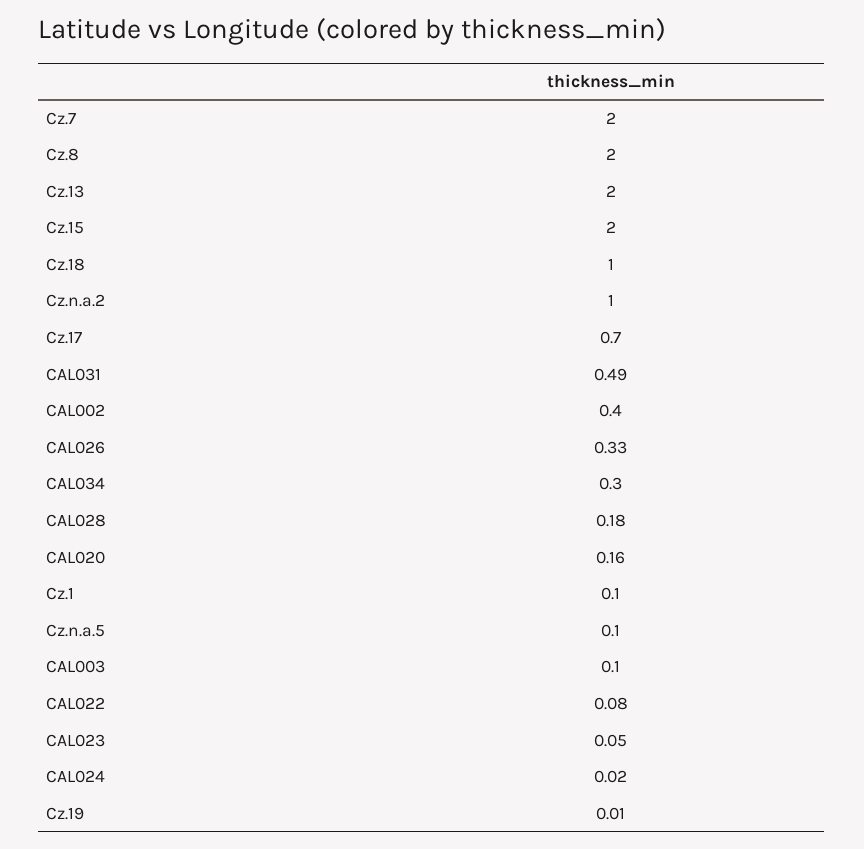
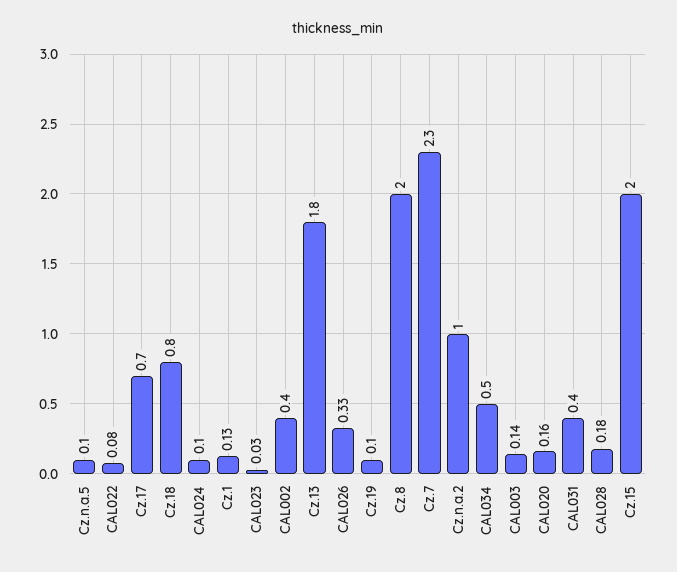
  {
-   "Cz.7": 2,
+   "Cz.7": 2.3,
    "Cz.8": 2,
-   "Cz.13": 2,
+   "Cz.13": 1.8,
    "Cz.15": 2,
-   "Cz.18": 1,
+   "Cz.18": 0.8,
    "Cz.n.a.2": 1,
    "Cz.17": 0.7,
-   "CAL031": 0.49,
+   "CAL031": 0.4,
    "CAL002": 0.4,
    "CAL026": 0.33,
-   "CAL034": 0.3,
+   "CAL034": 0.5,
    "CAL028": 0.18,
    "CAL020": 0.16,
-   "Cz.1": 0.1,
+   "Cz.1": 0.13,
    "Cz.n.a.5": 0.1,
-   "CAL003": 0.1,
+   "CAL003": 0.14,
    "CAL022": 0.08,
-   "CAL023": 0.05,
+   "CAL023": 0.03,
-   "CAL024": 0.02,
+   "CAL024": 0.1,
-   "Cz.19": 0.01
+   "Cz.19": 0.1
  }

